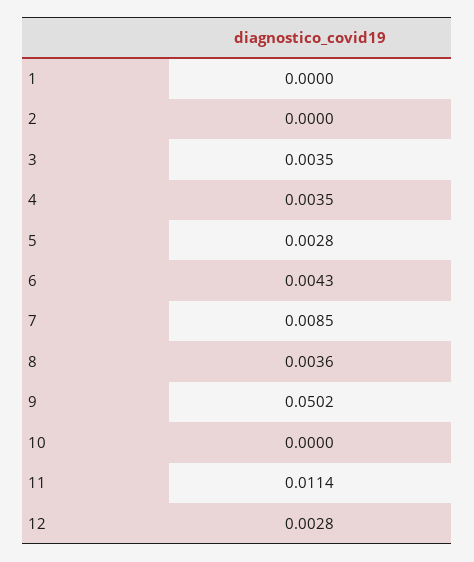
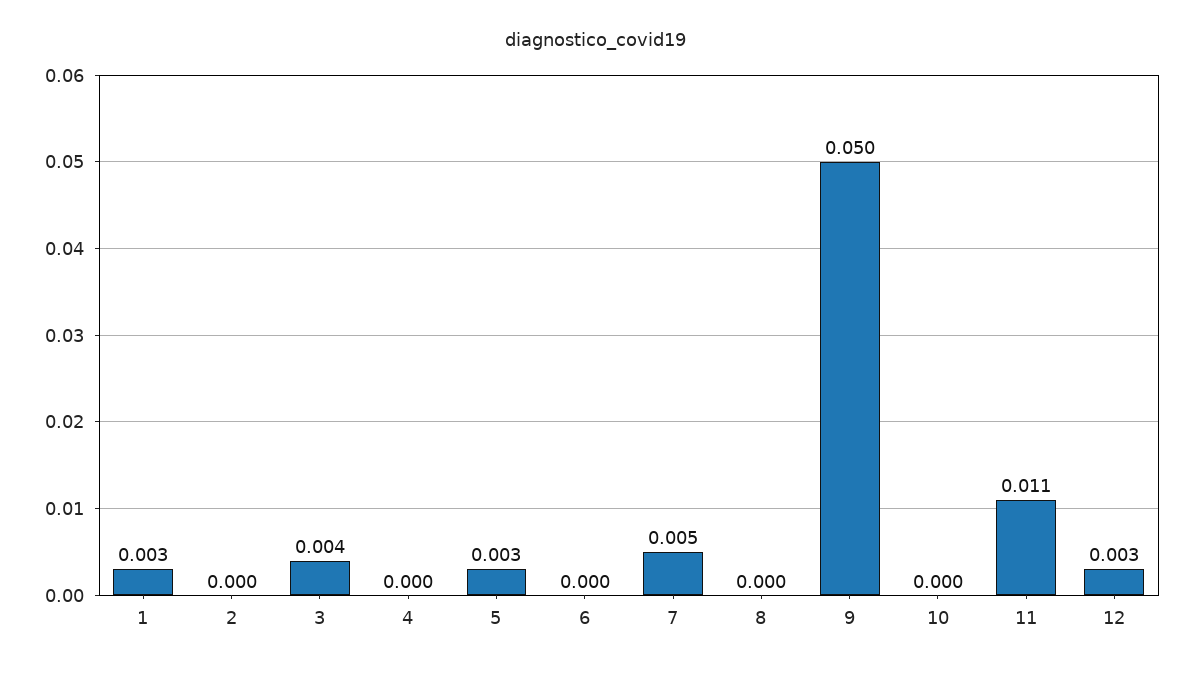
  {
-   "1": 0,
+   "1": 0.003,
    "2": 0,
    "3": 0.0035,
-   "4": 0.0035,
+   "4": 0,
    "5": 0.0028,
-   "6": 0.0043,
+   "6": 0,
-   "7": 0.0085,
+   "7": 0.005,
-   "8": 0.0036,
+   "8": 0,
    "9": 0.0502,
    "10": 0,
    "11": 0.0114,
    "12": 0.0028
  }

